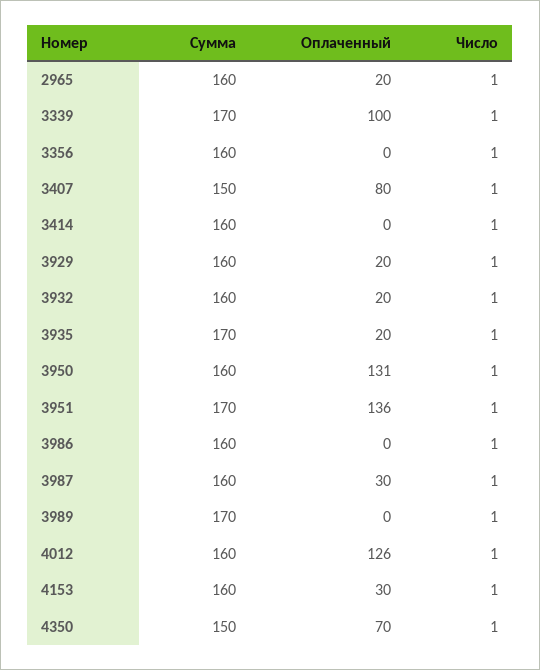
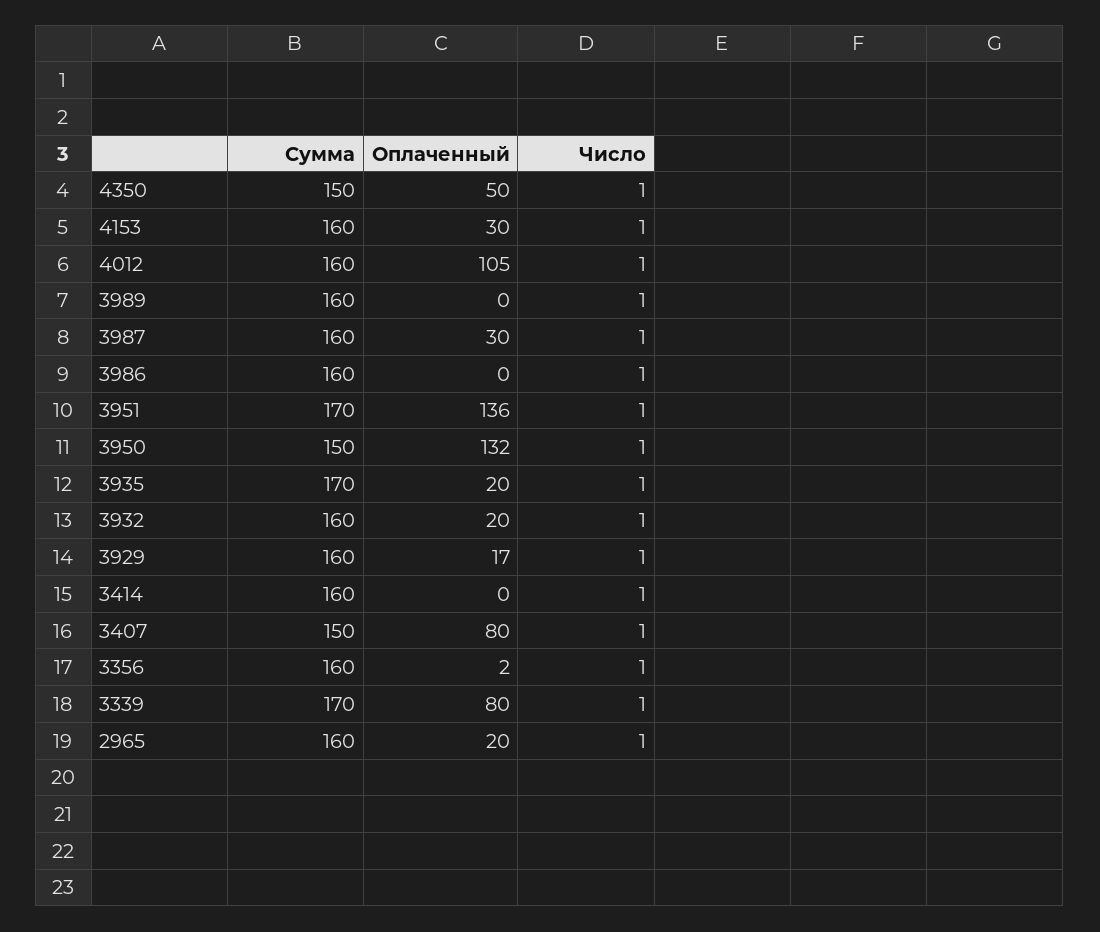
  {
    "Сумма": {
      "2965": 160,
      "3339": 170,
      "3356": 160,
      "3407": 150,
      "3414": 160,
      "3929": 160,
      "3932": 160,
      "3935": 170,
-     "3950": 160,
+     "3950": 150,
      "3951": 170,
      "3986": 160,
      "3987": 160,
-     "3989": 170,
+     "3989": 160,
      "4012": 160,
      "4153": 160,
      "4350": 150
    },
    "Оплаченный": {
      "2965": 20,
-     "3339": 100,
+     "3339": 80,
-     "3356": 0,
+     "3356": 2,
      "3407": 80,
      "3414": 0,
-     "3929": 20,
+     "3929": 17,
      "3932": 20,
      "3935": 20,
-     "3950": 131,
+     "3950": 132,
      "3951": 136,
      "3986": 0,
      "3987": 30,
      "3989": 0,
-     "4012": 126,
+     "4012": 105,
      "4153": 30,
-     "4350": 70
+     "4350": 50
    },
    "Число": {
      "2965": 1,
      "3339": 1,
      "3356": 1,
      "3407": 1,
      "3414": 1,
      "3929": 1,
      "3932": 1,
      "3935": 1,
      "3950": 1,
      "3951": 1,
      "3986": 1,
      "3987": 1,
      "3989": 1,
      "4012": 1,
      "4153": 1,
      "4350": 1
    }
  }

